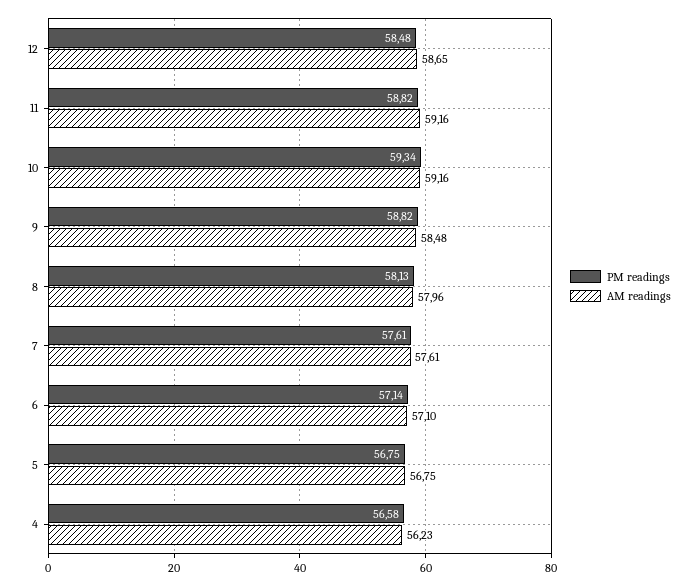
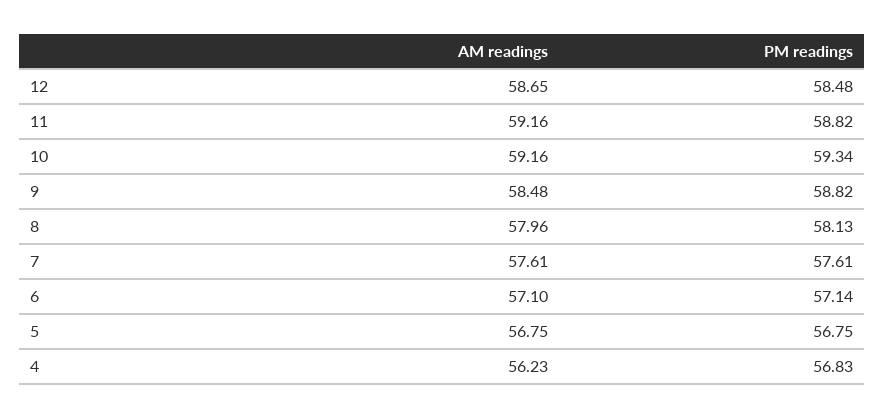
  {
    "PM readings": {
      "12": 58.48,
      "11": 58.82,
      "10": 59.34,
      "9": 58.82,
      "8": 58.13,
      "7": 57.61,
      "6": 57.14,
      "5": 56.75,
-     "4": 56.58
+     "4": 56.83
    },
    "AM readings": {
      "12": 58.65,
      "11": 59.16,
      "10": 59.16,
      "9": 58.48,
      "8": 57.96,
      "7": 57.61,
      "6": 57.1,
      "5": 56.75,
      "4": 56.23
    }
  }

